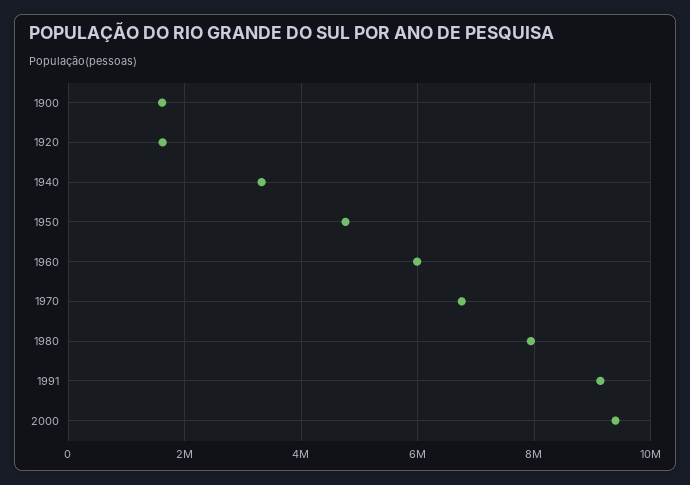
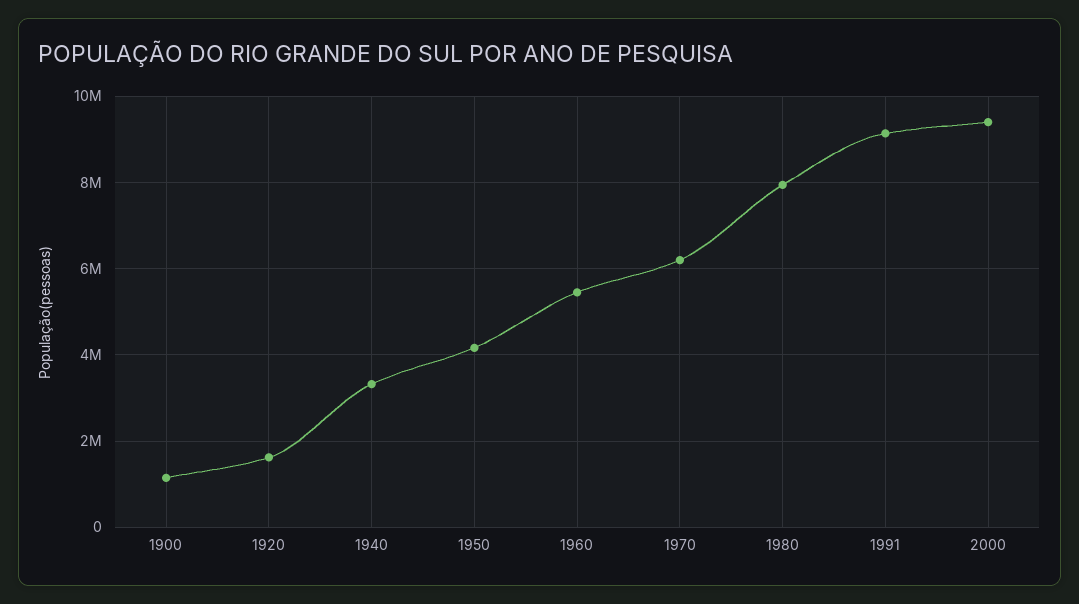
  {
-   "1900": 1600000,
+   "1900": 1200000,
    "1920": 1600000,
    "1940": 3400000,
-   "1950": 4800000,
+   "1950": 4200000,
-   "1960": 6000000,
+   "1960": 5400000,
-   "1970": 6800000,
+   "1970": 6200000,
    "1980": 8000000,
    "1991": 9200000,
    "2000": 9400000
  }

